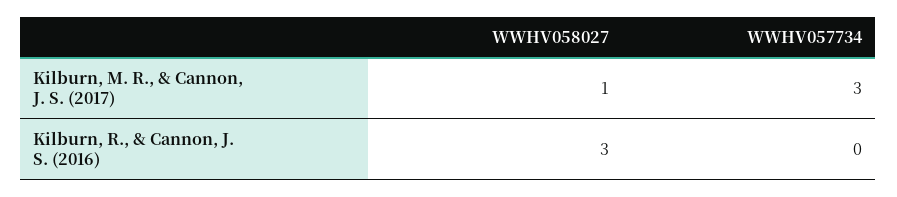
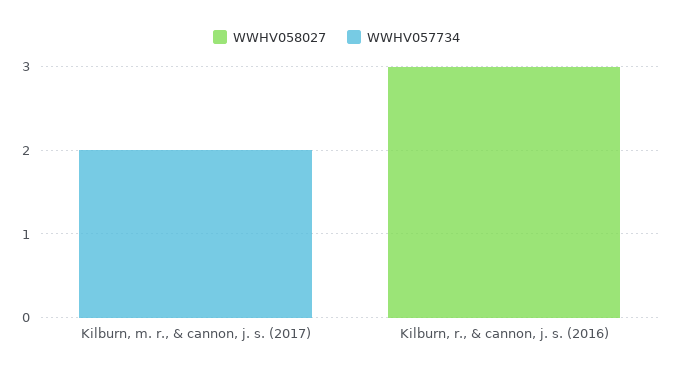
  {
    "WWHV058027": {
-     "Kilburn, M. R., & Cannon, J. S. (2017)": 1,
+     "Kilburn, M. R., & Cannon, J. S. (2017)": 0,
      "Kilburn, R., & Cannon, J. S. (2016)": 3
    },
    "WWHV057734": {
-     "Kilburn, M. R., & Cannon, J. S. (2017)": 3,
+     "Kilburn, M. R., & Cannon, J. S. (2017)": 2,
      "Kilburn, R., & Cannon, J. S. (2016)": 0
    }
  }

